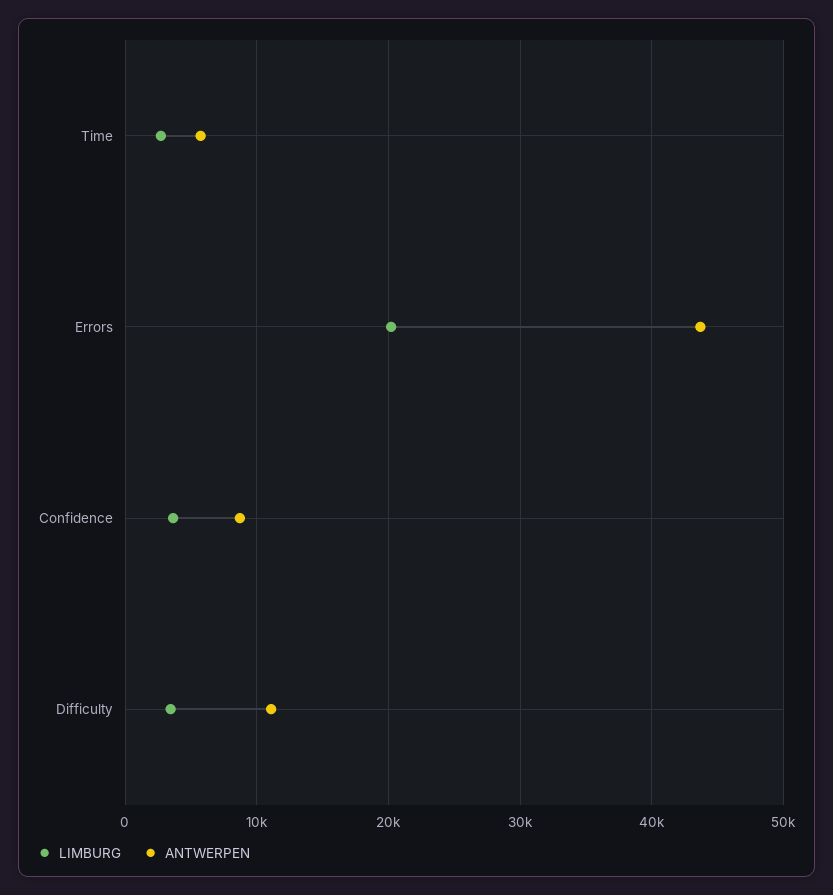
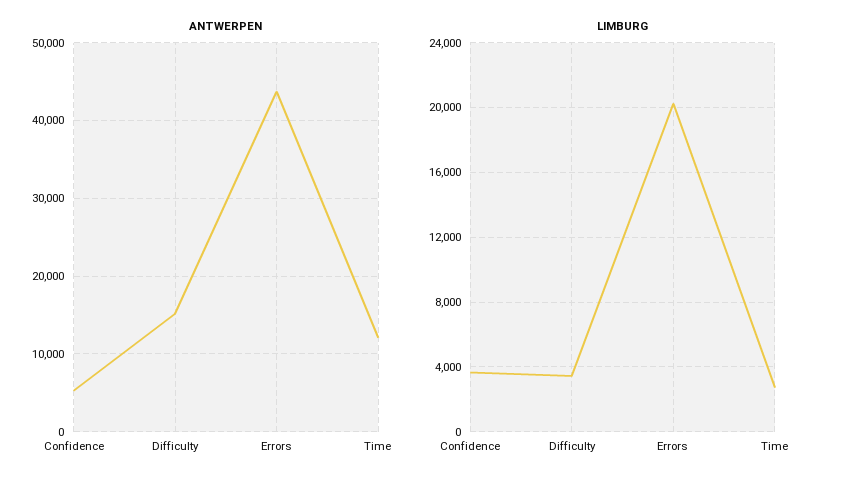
  {
    "LIMBURG": {
      "Time": 2500,
      "Errors": 20000,
      "Confidence": 3500,
      "Difficulty": 3500
    },
    "ANTWERPEN": {
-     "Time": 6000,
+     "Time": 12000,
      "Errors": 44000,
-     "Confidence": 9000,
+     "Confidence": 5000,
-     "Difficulty": 11000
+     "Difficulty": 15000
    }
  }

